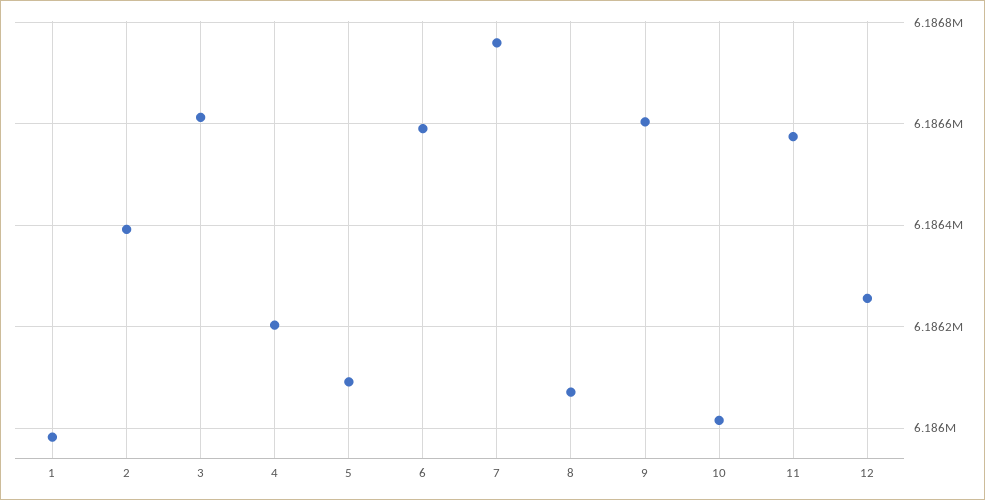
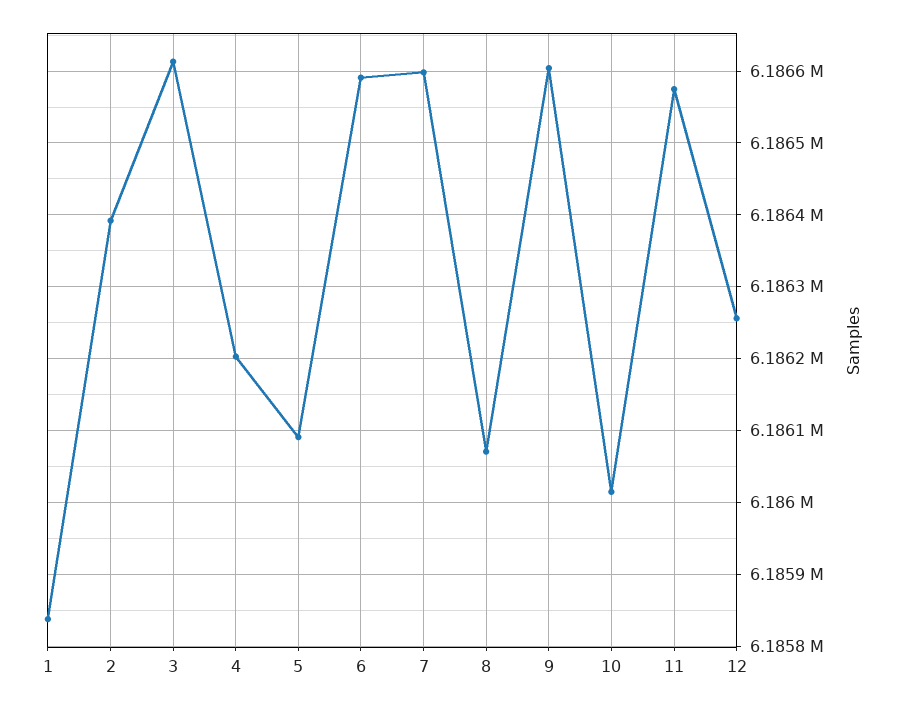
  {
-   "1": 6185980,
+   "1": 6185840,
    "2": 6186390,
    "3": 6186610,
    "4": 6186200,
    "5": 6186090,
    "6": 6186590,
-   "7": 6186760,
+   "7": 6186600,
    "8": 6186070,
    "9": 6186600,
    "10": 6186020,
    "11": 6186580,
    "12": 6186260
  }

